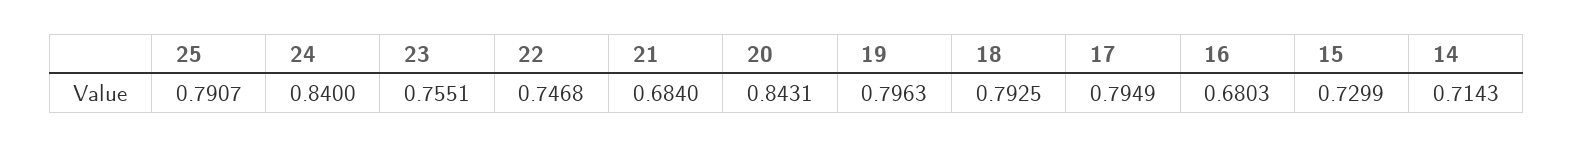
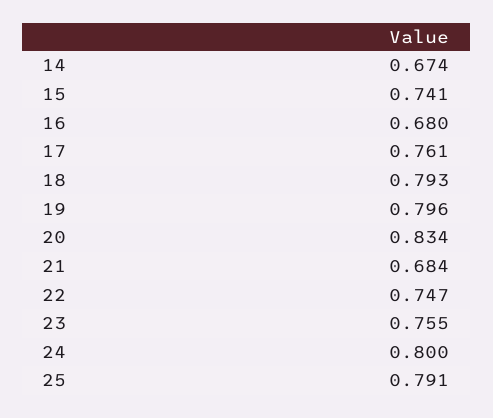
  {
    "25": 0.7907,
-   "24": 0.84,
+   "24": 0.8,
    "23": 0.7551,
    "22": 0.7468,
    "21": 0.684,
-   "20": 0.8431,
+   "20": 0.834,
    "19": 0.7963,
    "18": 0.7925,
-   "17": 0.7949,
+   "17": 0.761,
    "16": 0.6803,
-   "15": 0.7299,
+   "15": 0.741,
-   "14": 0.7143
+   "14": 0.674
  }

